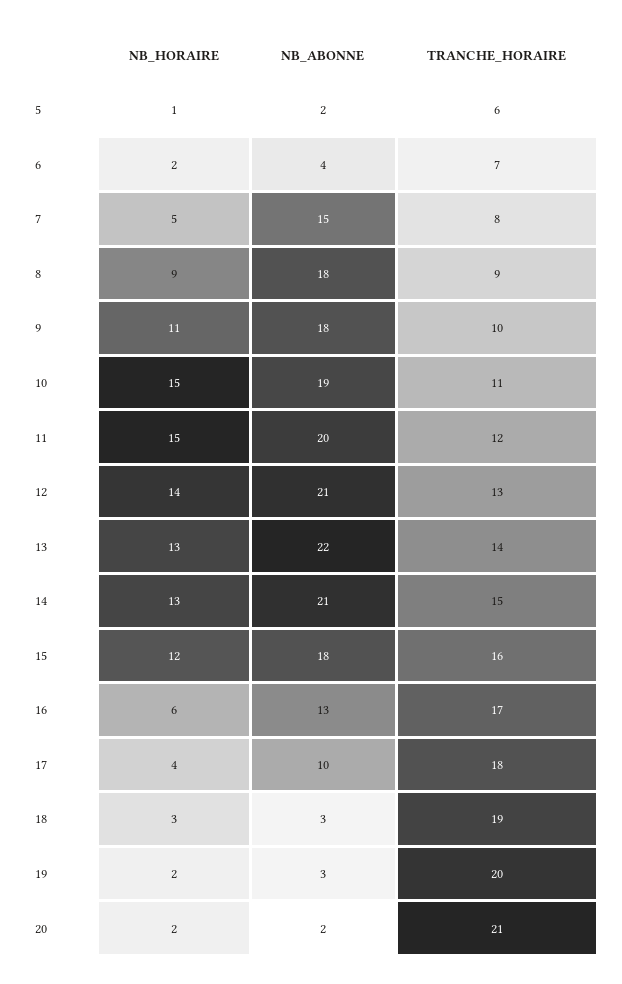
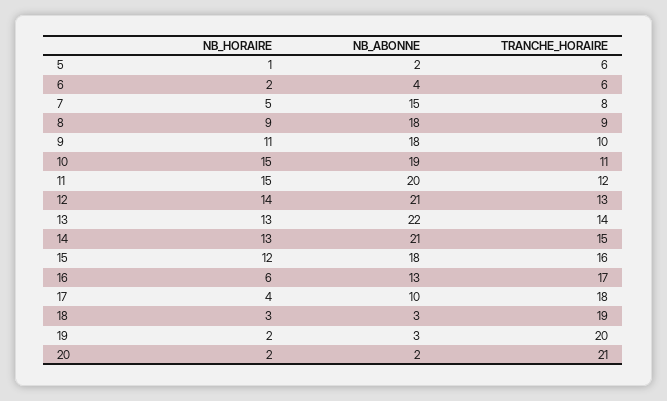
  {
    "NB_HORAIRE": {
      "5": 1,
      "6": 2,
      "7": 5,
      "8": 9,
      "9": 11,
      "10": 15,
      "11": 15,
      "12": 14,
      "13": 13,
      "14": 13,
      "15": 12,
      "16": 6,
      "17": 4,
      "18": 3,
      "19": 2,
      "20": 2
    },
    "NB_ABONNE": {
      "5": 2,
      "6": 4,
      "7": 15,
      "8": 18,
      "9": 18,
      "10": 19,
      "11": 20,
      "12": 21,
      "13": 22,
      "14": 21,
      "15": 18,
      "16": 13,
      "17": 10,
      "18": 3,
      "19": 3,
      "20": 2
    },
    "TRANCHE_HORAIRE": {
      "5": 6,
-     "6": 7,
+     "6": 6,
      "7": 8,
      "8": 9,
      "9": 10,
      "10": 11,
      "11": 12,
      "12": 13,
      "13": 14,
      "14": 15,
      "15": 16,
      "16": 17,
      "17": 18,
      "18": 19,
      "19": 20,
      "20": 21
    }
  }

